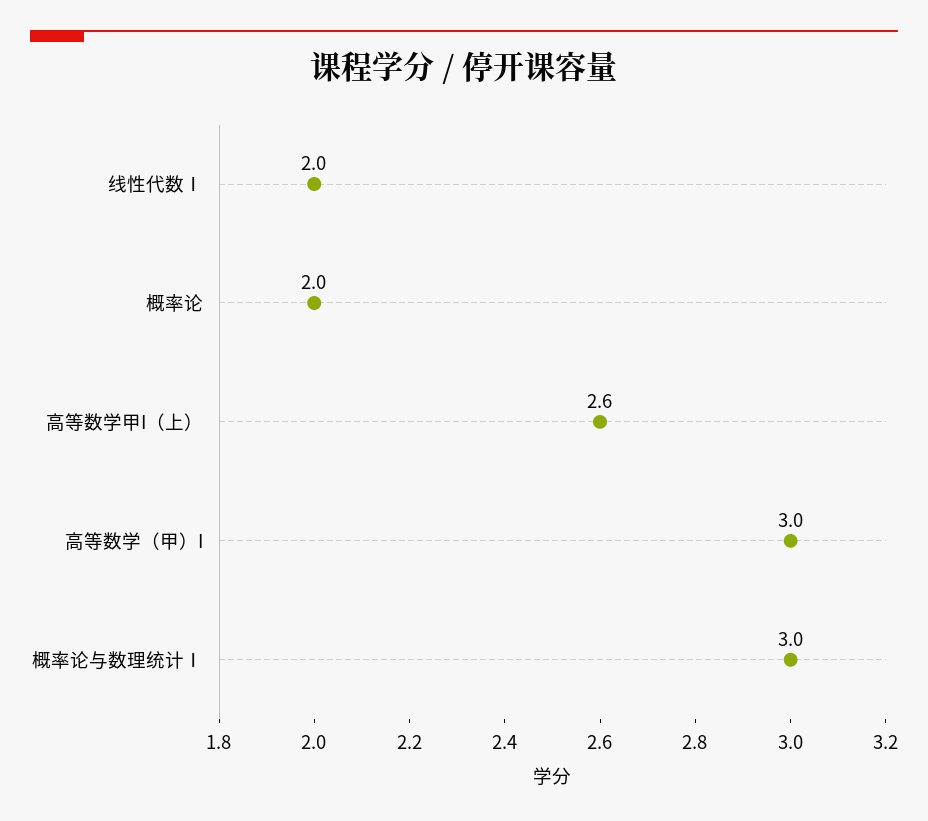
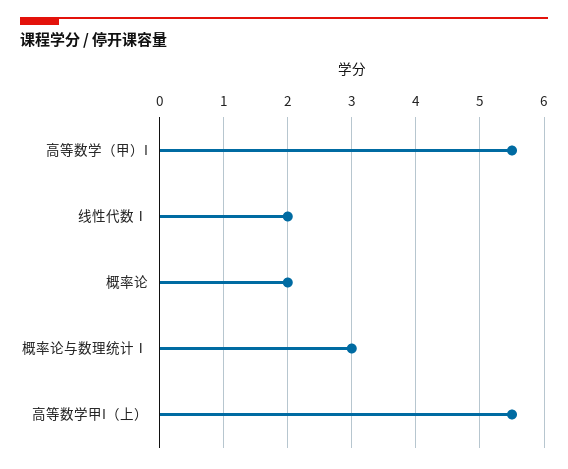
  {
    "线性代数Ⅰ": 2,
    "概率论": 2,
-   "高等数学甲I（上）": 2.6,
+   "高等数学甲I（上）": 5.5,
-   "高等数学（甲）I": 3,
+   "高等数学（甲）I": 5.5,
    "概率论与数理统计Ⅰ": 3
  }

